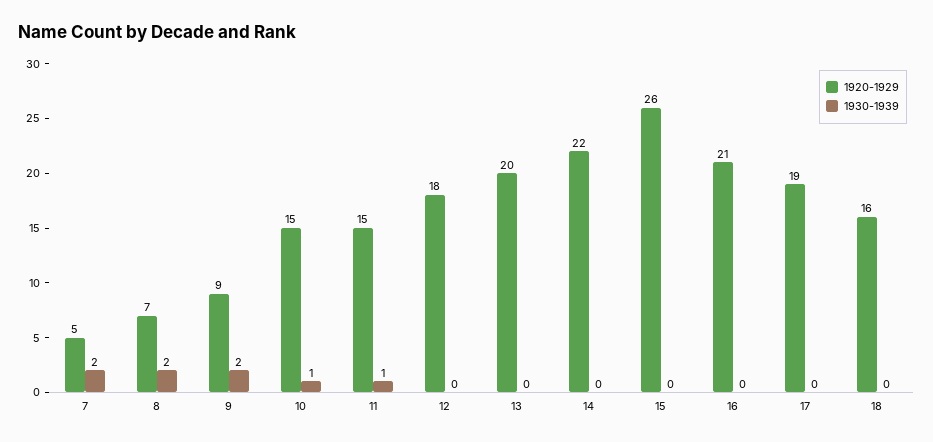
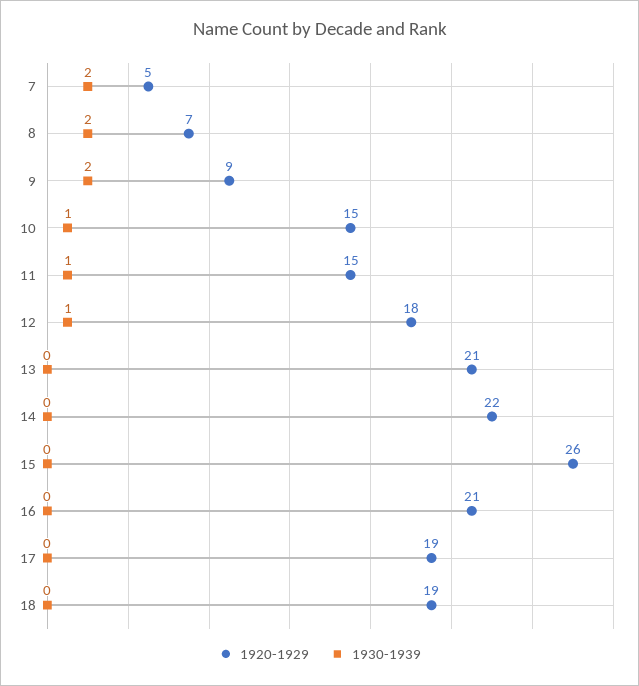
  {
    "1920-1929": {
      "7": 5,
      "8": 7,
      "9": 9,
      "10": 15,
      "11": 15,
      "12": 18,
-     "13": 20,
+     "13": 21,
      "14": 22,
      "15": 26,
      "16": 21,
      "17": 19,
-     "18": 16
+     "18": 19
    },
    "1930-1939": {
      "7": 2,
      "8": 2,
      "9": 2,
      "10": 1,
      "11": 1,
-     "12": 0,
+     "12": 1,
      "13": 0,
      "14": 0,
      "15": 0,
      "16": 0,
      "17": 0,
      "18": 0
    }
  }

